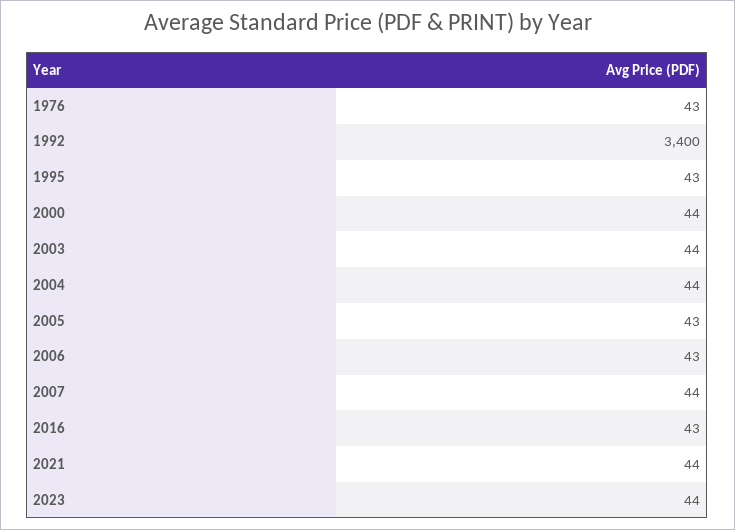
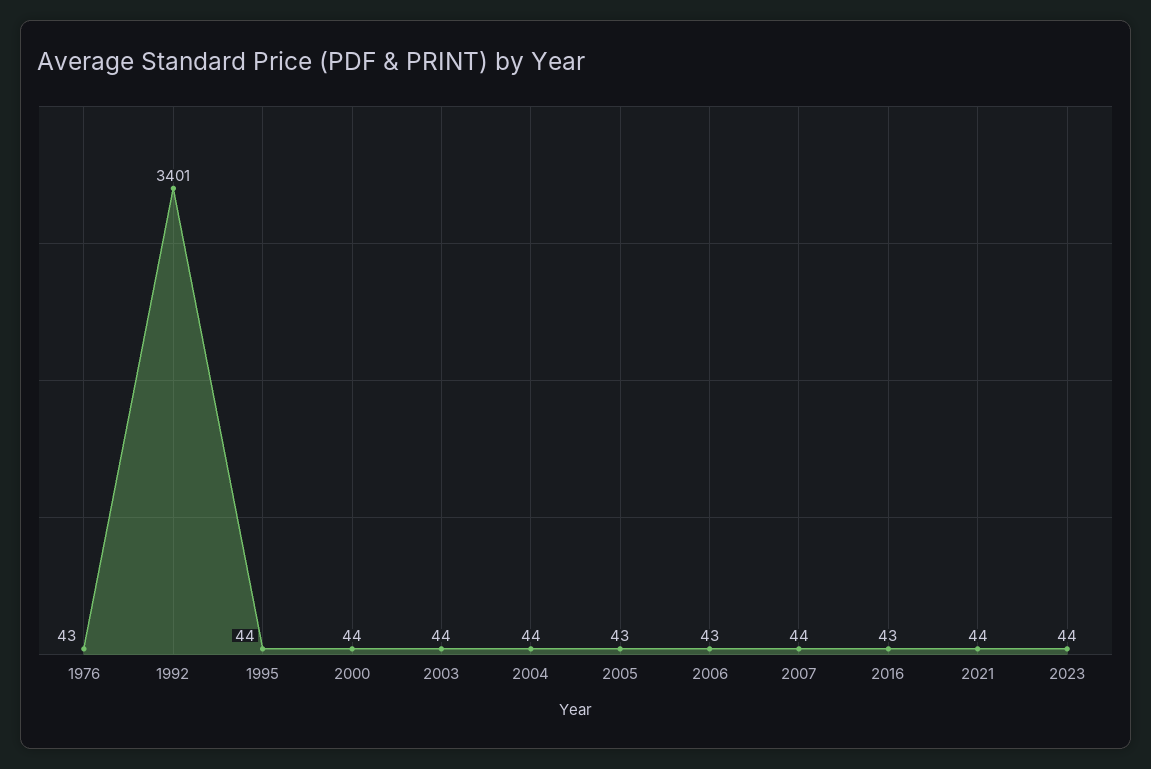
  {
    "1976": 43,
-   "1992": 3400,
+   "1992": 3401,
-   "1995": 43,
+   "1995": 44,
    "2000": 44,
    "2003": 44,
    "2004": 44,
    "2005": 43,
    "2006": 43,
    "2007": 44,
    "2016": 43,
    "2021": 44,
    "2023": 44
  }

